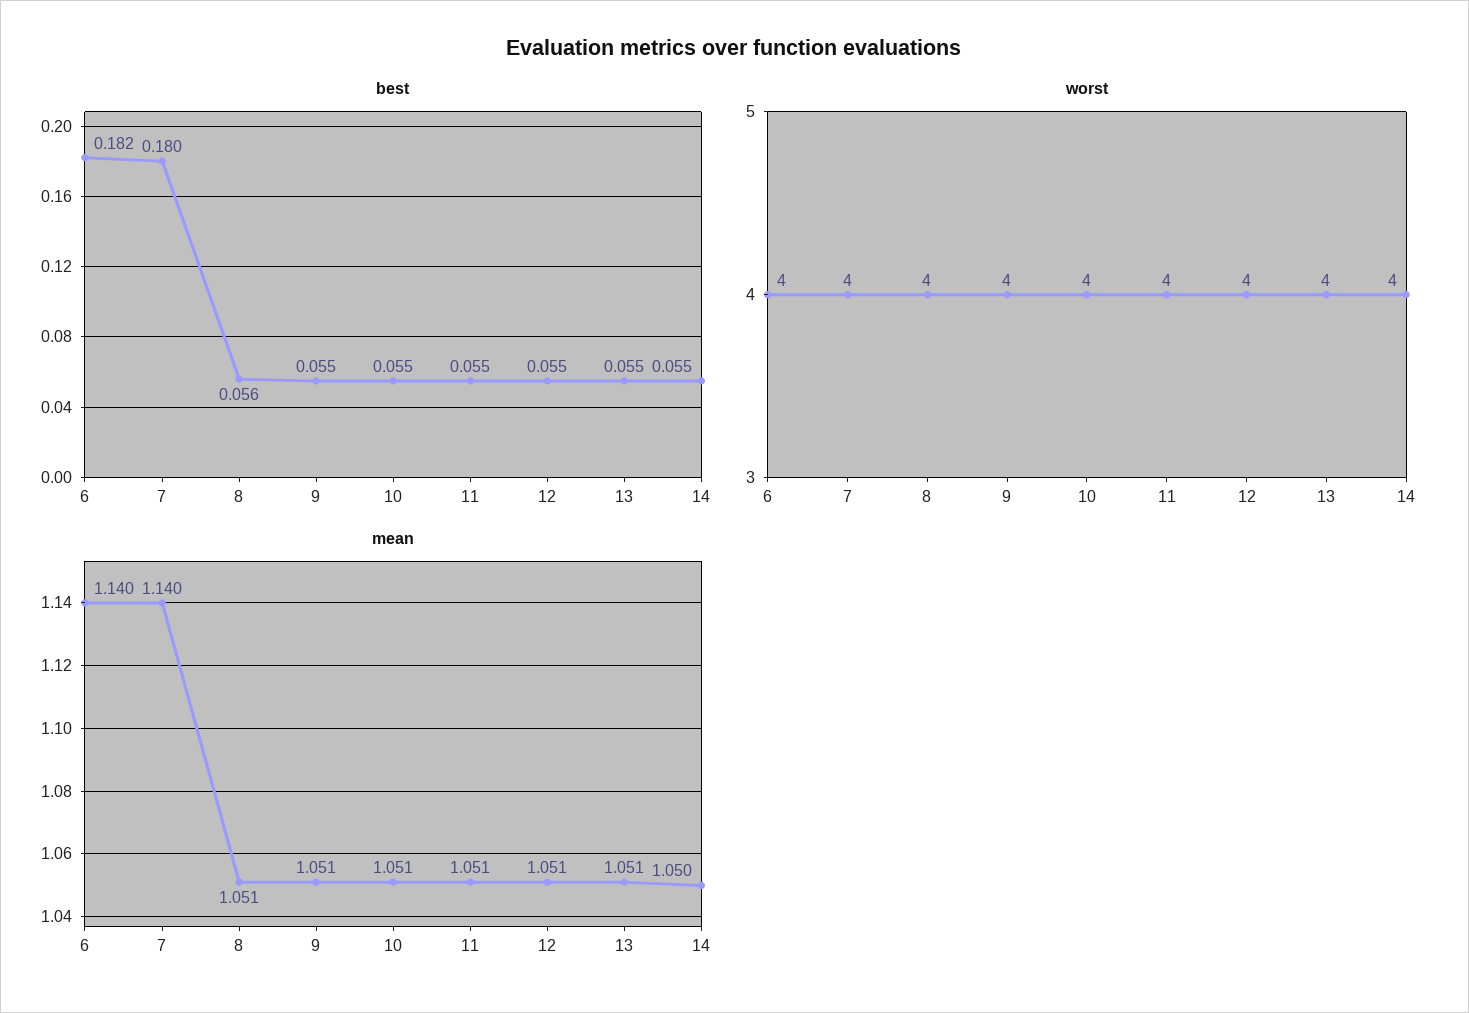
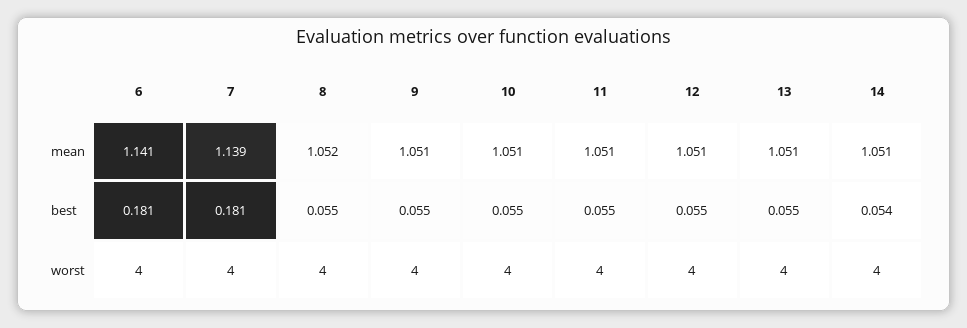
  {
    "best": {
-     "6": 0.182,
+     "6": 0.181,
-     "7": 0.18,
+     "7": 0.181,
-     "8": 0.056,
+     "8": 0.055,
      "9": 0.055,
      "10": 0.055,
      "11": 0.055,
      "12": 0.055,
      "13": 0.055,
-     "14": 0.055
+     "14": 0.054
    },
    "worst": {
      "6": 4,
      "7": 4,
      "8": 4,
      "9": 4,
      "10": 4,
      "11": 4,
      "12": 4,
      "13": 4,
      "14": 4
    },
    "mean": {
-     "6": 1.14,
+     "6": 1.141,
-     "7": 1.14,
+     "7": 1.139,
-     "8": 1.051,
+     "8": 1.052,
      "9": 1.051,
      "10": 1.051,
      "11": 1.051,
      "12": 1.051,
      "13": 1.051,
-     "14": 1.05
+     "14": 1.051
    }
  }

